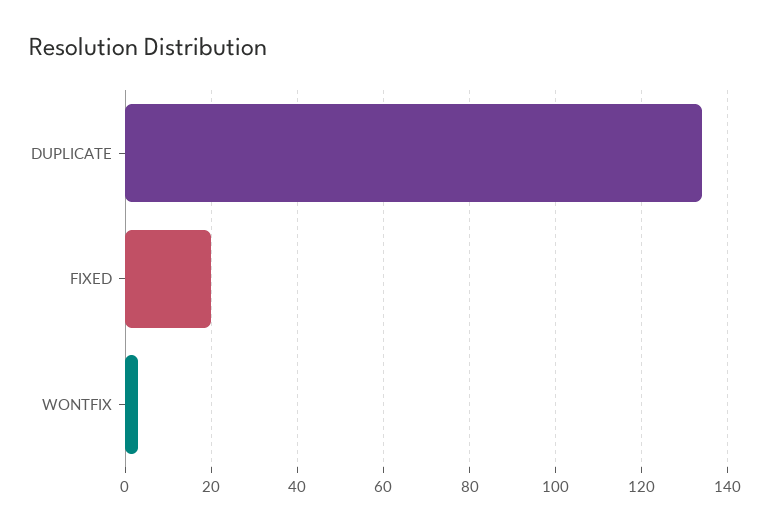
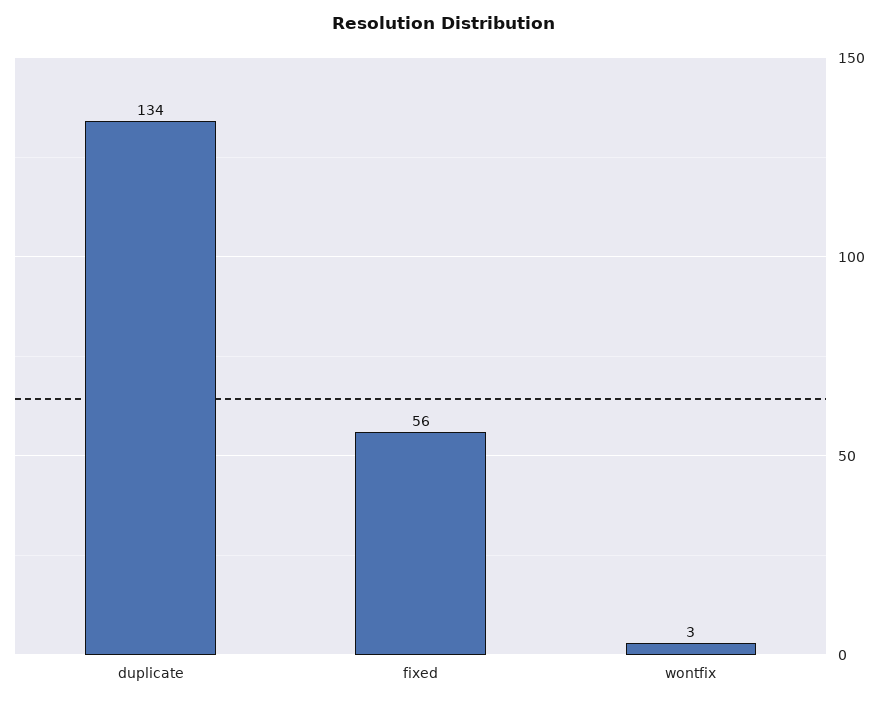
  {
    "DUPLICATE": 134,
-   "FIXED": 20,
+   "FIXED": 56,
    "WONTFIX": 3
  }

